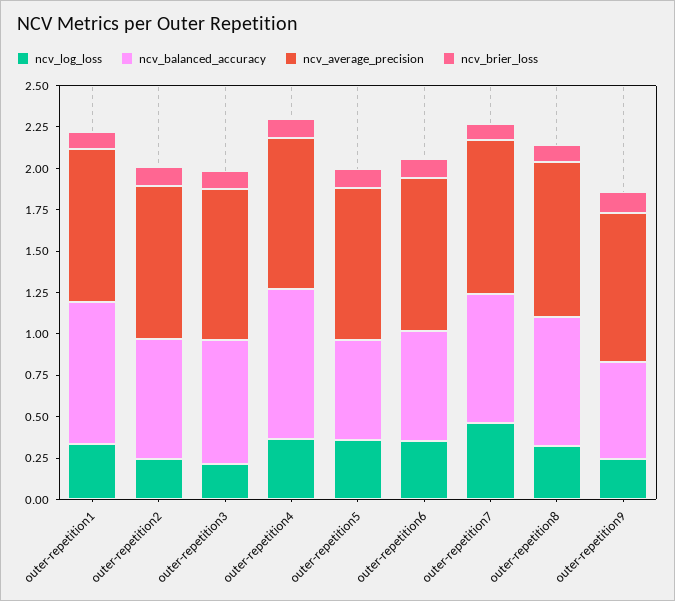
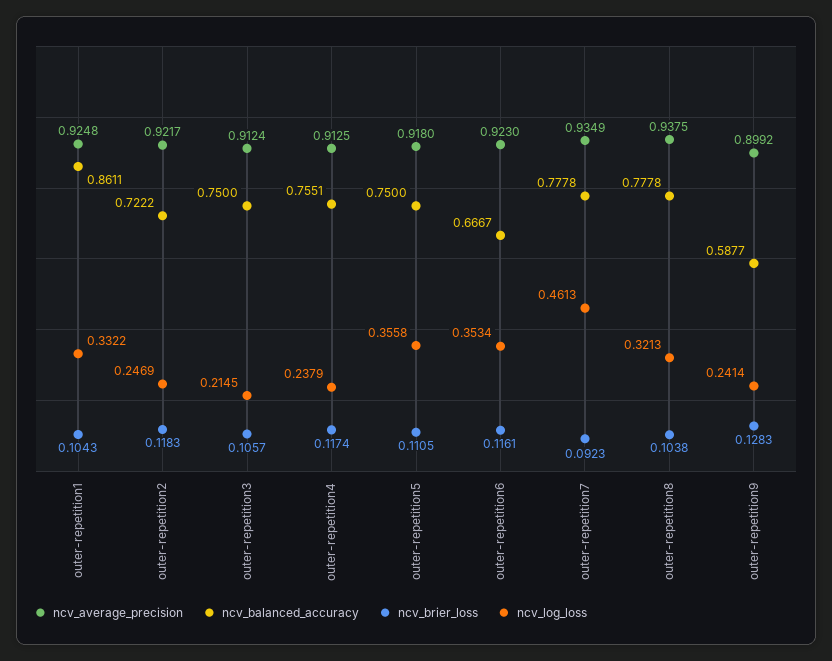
  {
    "ncv_log_loss": {
      "outer-repetition1": 0.3322,
      "outer-repetition2": 0.2469,
      "outer-repetition3": 0.2145,
-     "outer-repetition4": 0.35,
+     "outer-repetition4": 0.2379,
      "outer-repetition5": 0.3558,
      "outer-repetition6": 0.3534,
      "outer-repetition7": 0.4613,
      "outer-repetition8": 0.3213,
      "outer-repetition9": 0.2414
    },
    "ncv_balanced_accuracy": {
      "outer-repetition1": 0.8611,
      "outer-repetition2": 0.7222,
      "outer-repetition3": 0.75,
-     "outer-repetition4": 0.9,
+     "outer-repetition4": 0.7551,
-     "outer-repetition5": 0.6,
+     "outer-repetition5": 0.75,
      "outer-repetition6": 0.6667,
      "outer-repetition7": 0.7778,
      "outer-repetition8": 0.7778,
      "outer-repetition9": 0.5877
    },
    "ncv_average_precision": {
      "outer-repetition1": 0.9248,
      "outer-repetition2": 0.9217,
      "outer-repetition3": 0.9124,
      "outer-repetition4": 0.9125,
      "outer-repetition5": 0.918,
      "outer-repetition6": 0.923,
      "outer-repetition7": 0.9349,
      "outer-repetition8": 0.9375,
      "outer-repetition9": 0.8992
    },
    "ncv_brier_loss": {
      "outer-repetition1": 0.1043,
      "outer-repetition2": 0.1183,
      "outer-repetition3": 0.1057,
      "outer-repetition4": 0.1174,
      "outer-repetition5": 0.1105,
      "outer-repetition6": 0.1161,
      "outer-repetition7": 0.0923,
      "outer-repetition8": 0.1038,
      "outer-repetition9": 0.1283
    }
  }

